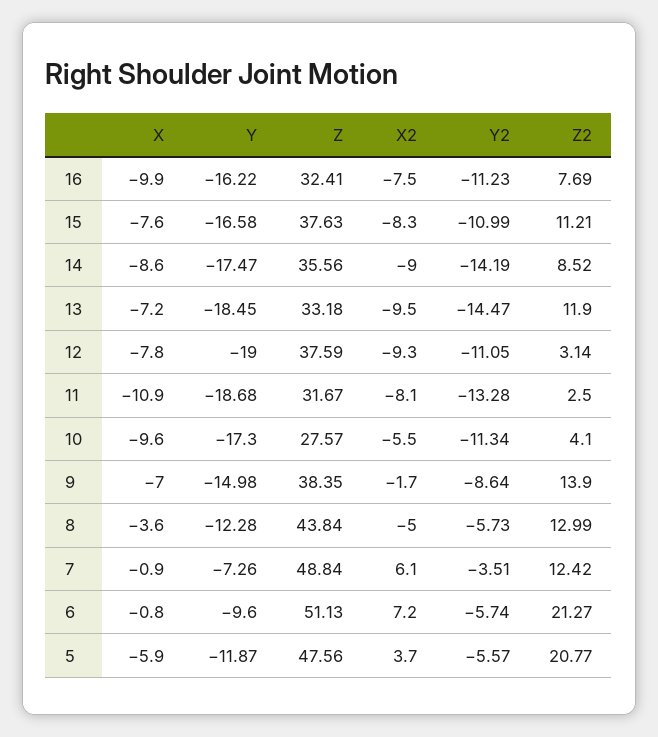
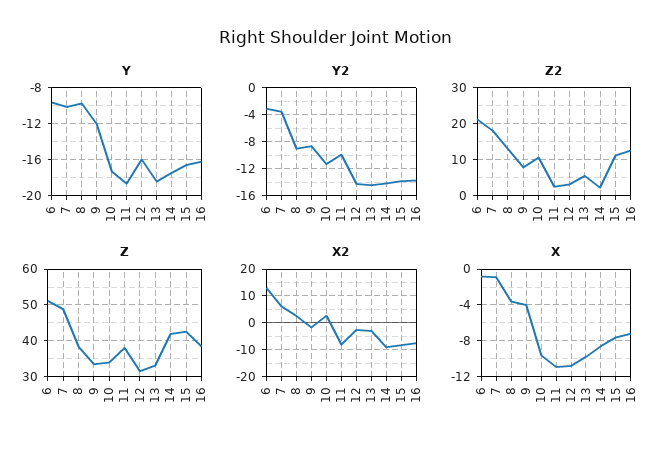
  {
    "X": {
-     "16": -9.9,
+     "16": -7,
      "15": -7.6,
      "14": -8.6,
-     "13": -7.2,
+     "13": -10,
-     "12": -7.8,
+     "12": -11,
      "11": -10.9,
      "10": -9.6,
-     "9": -7,
+     "9": -4,
      "8": -3.6,
      "7": -0.9,
-     "6": -0.8,
+     "6": -0.8
-     "5": -5.9
    },
    "Y": {
      "16": -16.22,
      "15": -16.58,
      "14": -17.47,
      "13": -18.45,
-     "12": -19,
+     "12": -16,
      "11": -18.68,
      "10": -17.3,
-     "9": -14.98,
+     "9": -12,
-     "8": -12.28,
+     "8": -10,
-     "7": -7.26,
+     "7": -10,
-     "6": -9.6,
+     "6": -9.6
-     "5": -11.87
    },
    "Z": {
-     "16": 32.41,
+     "16": 38,
-     "15": 37.63,
+     "15": 42,
-     "14": 35.56,
+     "14": 42,
      "13": 33.18,
-     "12": 37.59,
+     "12": 32,
-     "11": 31.67,
+     "11": 38,
-     "10": 27.57,
+     "10": 34,
-     "9": 38.35,
+     "9": 34,
-     "8": 43.84,
+     "8": 38,
      "7": 48.84,
-     "6": 51.13,
+     "6": 51.13
-     "5": 47.56
    },
    "X2": {
      "16": -7.5,
      "15": -8.3,
      "14": -9,
-     "13": -9.5,
+     "13": -2.5,
-     "12": -9.3,
+     "12": -2.5,
      "11": -8.1,
-     "10": -5.5,
+     "10": 2.5,
      "9": -1.7,
-     "8": -5,
+     "8": 2.5,
      "7": 6.1,
-     "6": 7.2,
+     "6": 12.5
-     "5": 3.7
    },
    "Y2": {
-     "16": -11.23,
+     "16": -14,
-     "15": -10.99,
+     "15": -14,
      "14": -14.19,
      "13": -14.47,
-     "12": -11.05,
+     "12": -14,
-     "11": -13.28,
+     "11": -10,
      "10": -11.34,
      "9": -8.64,
-     "8": -5.73,
+     "8": -9,
      "7": -3.51,
-     "6": -5.74,
+     "6": -3
-     "5": -5.57
    },
    "Z2": {
-     "16": 7.69,
+     "16": 12,
      "15": 11.21,
-     "14": 8.52,
+     "14": 2,
-     "13": 11.9,
+     "13": 6,
      "12": 3.14,
      "11": 2.5,
-     "10": 4.1,
+     "10": 10,
-     "9": 13.9,
+     "9": 8,
      "8": 12.99,
-     "7": 12.42,
+     "7": 18,
-     "6": 21.27,
+     "6": 21.27
-     "5": 20.77
    }
  }

